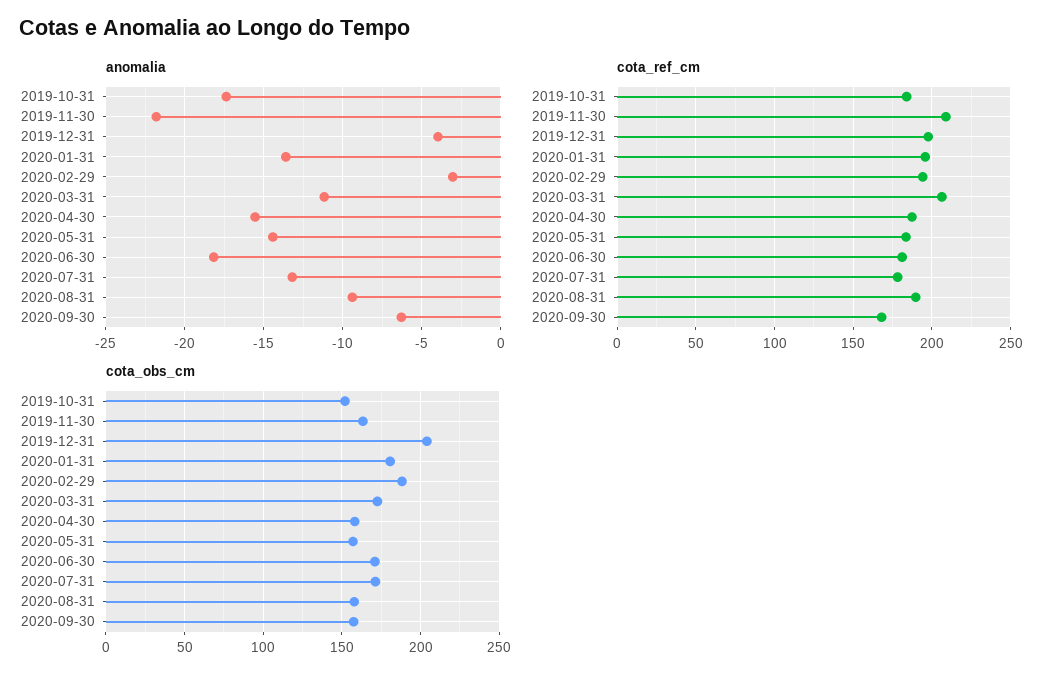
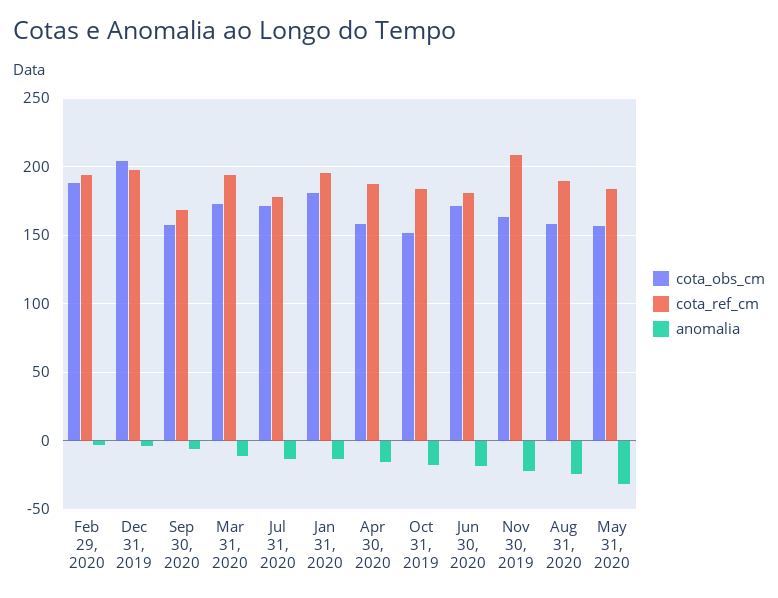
  {
    "anomalia": {
      "2019-10-31": -17.5,
      "2019-11-30": -22,
      "2019-12-31": -4,
      "2020-01-31": -13.5,
      "2020-02-29": -3,
      "2020-03-31": -11,
      "2020-04-30": -15.5,
-     "2020-05-31": -14.5,
+     "2020-05-31": -30,
      "2020-06-30": -18,
      "2020-07-31": -13,
-     "2020-08-31": -9.5,
+     "2020-08-31": -25,
      "2020-09-30": -6.5
    },
    "cota_ref_cm": {
      "2019-10-31": 185,
      "2019-11-30": 210,
      "2019-12-31": 200,
      "2020-01-31": 195,
      "2020-02-29": 195,
-     "2020-03-31": 205,
+     "2020-03-31": 195,
      "2020-04-30": 185,
      "2020-05-31": 185,
      "2020-06-30": 180,
      "2020-07-31": 180,
      "2020-08-31": 190,
      "2020-09-30": 170
    },
    "cota_obs_cm": {
      "2019-10-31": 150,
      "2019-11-30": 165,
      "2019-12-31": 205,
      "2020-01-31": 180,
      "2020-02-29": 190,
      "2020-03-31": 175,
      "2020-04-30": 160,
      "2020-05-31": 155,
      "2020-06-30": 170,
      "2020-07-31": 170,
      "2020-08-31": 160,
      "2020-09-30": 155
    }
  }

